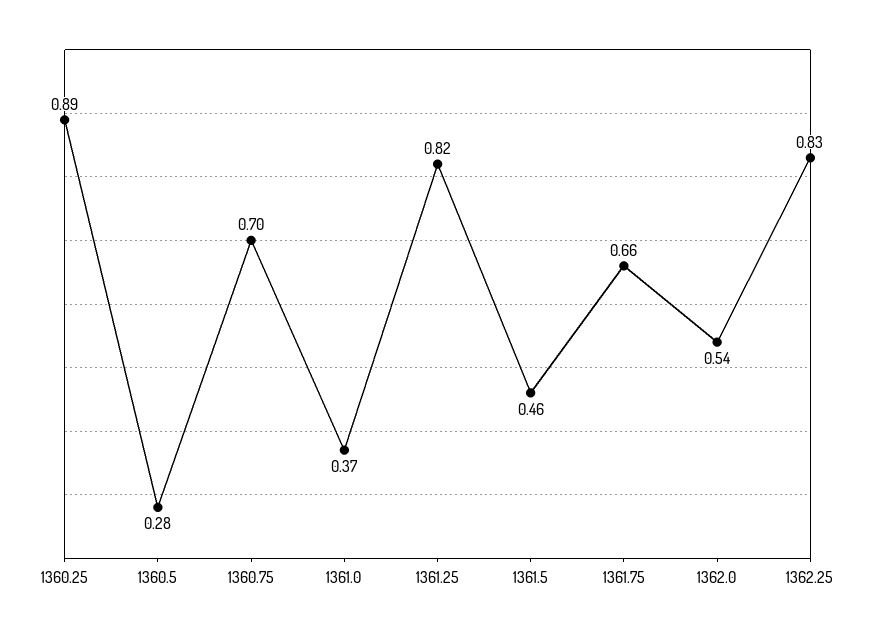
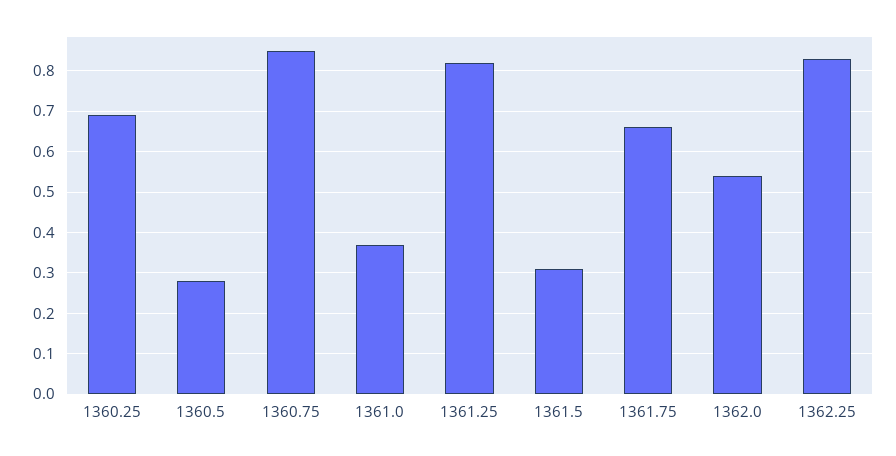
  {
-   "1360.25": 0.89,
+   "1360.25": 0.7,
    "1360.5": 0.28,
-   "1360.75": 0.7,
+   "1360.75": 0.85,
    "1361.0": 0.37,
    "1361.25": 0.82,
-   "1361.5": 0.46,
+   "1361.5": 0.3,
    "1361.75": 0.66,
    "1362.0": 0.54,
    "1362.25": 0.83
  }

